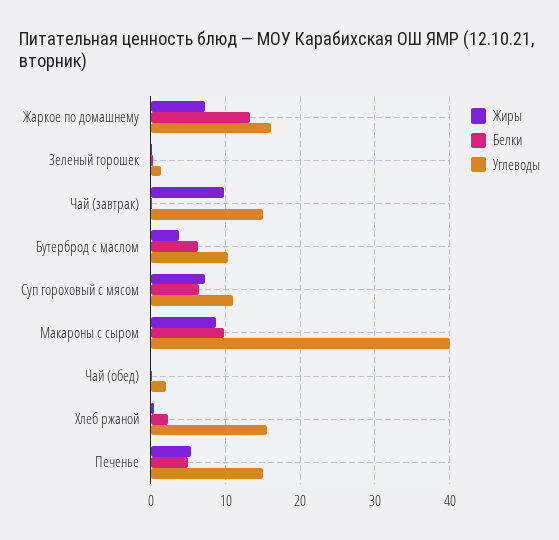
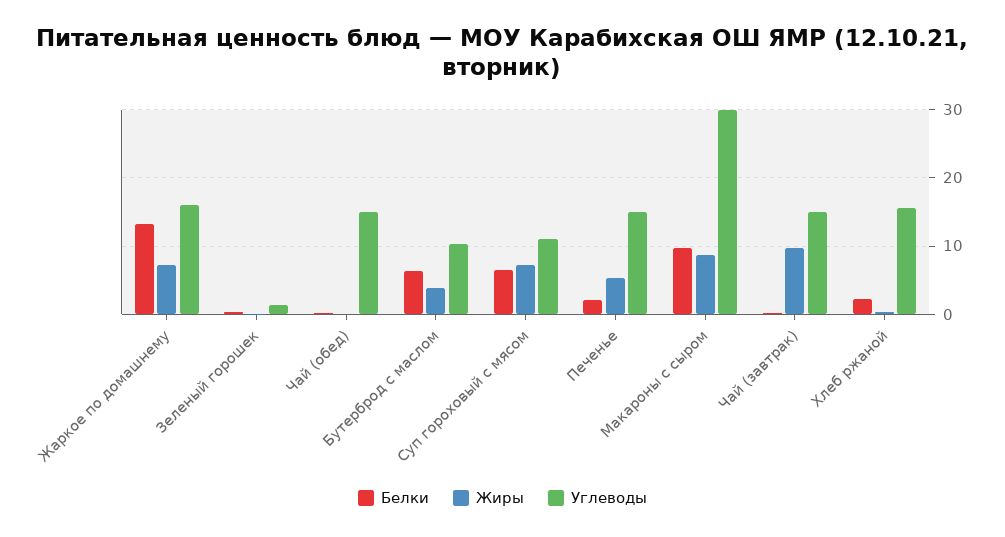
  {
    "Жиры": {
      "Жаркое по домашнему": 7,
      "Зеленый горошек": 0,
      "Чай (завтрак)": 10,
      "Бутерброд с маслом": 4,
      "Суп гороховый с мясом": 7,
      "Макароны с сыром": 9,
      "Чай (обед)": 0,
      "Хлеб ржаной": 0,
      "Печенье": 5
    },
    "Белки": {
      "Жаркое по домашнему": 13,
      "Зеленый горошек": 0,
      "Чай (завтрак)": 0,
      "Бутерброд с маслом": 6,
      "Суп гороховый с мясом": 7,
      "Макароны с сыром": 10,
      "Чай (обед)": 0,
      "Хлеб ржаной": 2,
-     "Печенье": 5
+     "Печенье": 2
    },
    "Углеводы": {
      "Жаркое по домашнему": 16,
      "Зеленый горошек": 1,
      "Чай (завтрак)": 15,
      "Бутерброд с маслом": 10,
      "Суп гороховый с мясом": 11,
-     "Макароны с сыром": 40,
+     "Макароны с сыром": 30,
-     "Чай (обед)": 2,
+     "Чай (обед)": 15,
      "Хлеб ржаной": 16,
      "Печенье": 15
    }
  }

